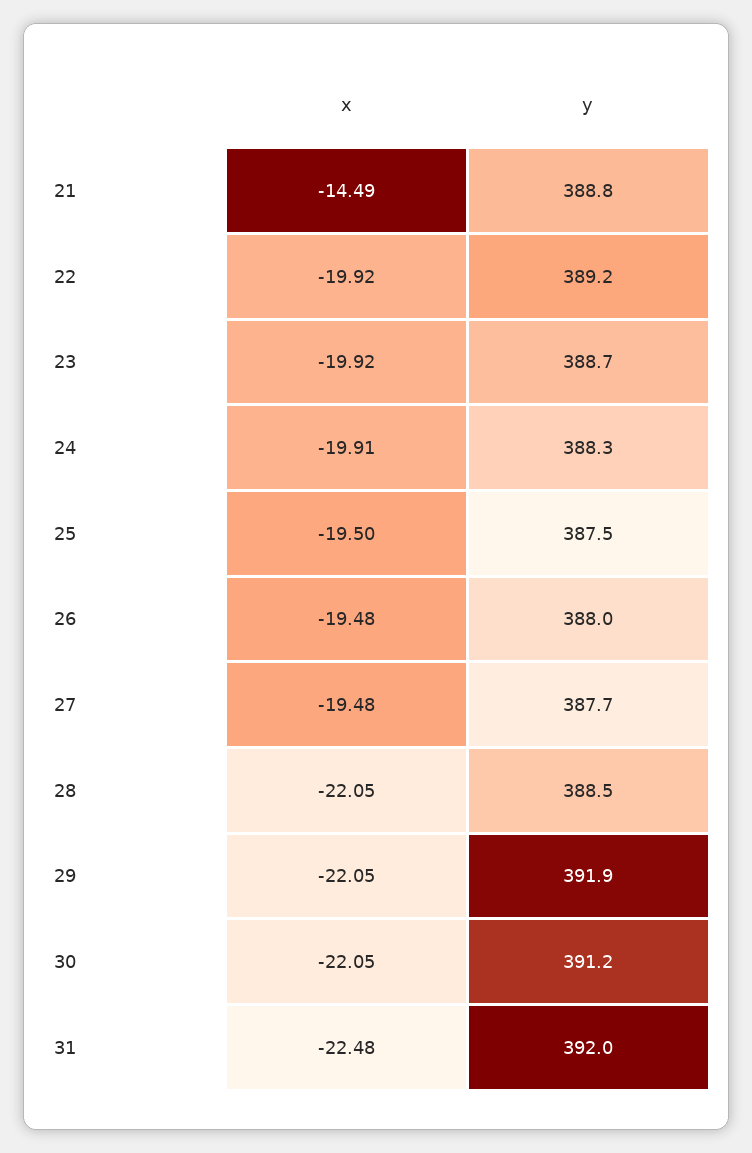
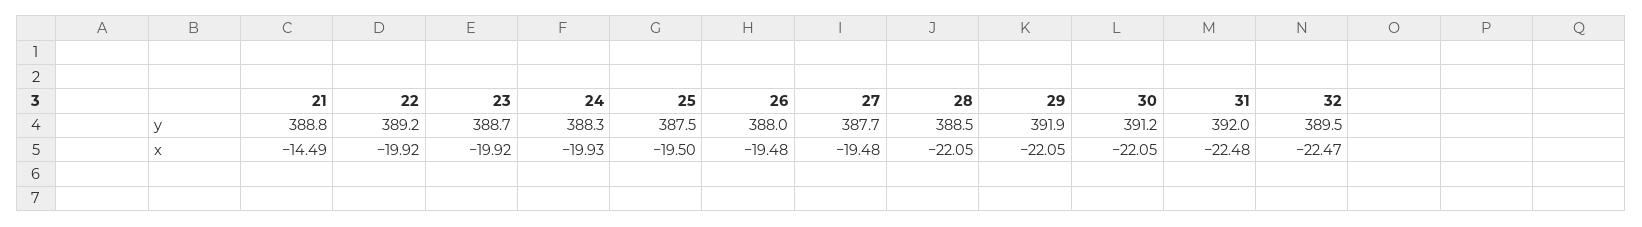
  {
    "x": {
      "21": -14.49,
      "22": -19.92,
      "23": -19.92,
-     "24": -19.91,
+     "24": -19.93,
      "25": -19.5,
      "26": -19.48,
      "27": -19.48,
      "28": -22.05,
      "29": -22.05,
      "30": -22.05,
-     "31": -22.48
+     "31": -22.48,
+     "32": -22.47
    },
    "y": {
      "21": 388.8,
      "22": 389.2,
      "23": 388.7,
      "24": 388.3,
      "25": 387.5,
      "26": 388,
      "27": 387.7,
      "28": 388.5,
      "29": 391.9,
      "30": 391.2,
-     "31": 392
+     "31": 392,
+     "32": 389.5
    }
  }

